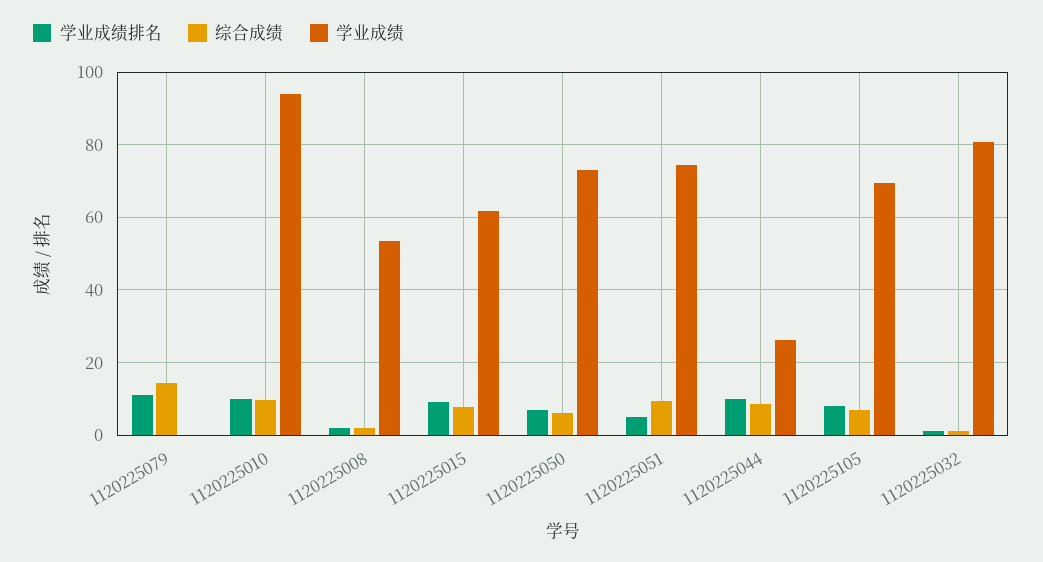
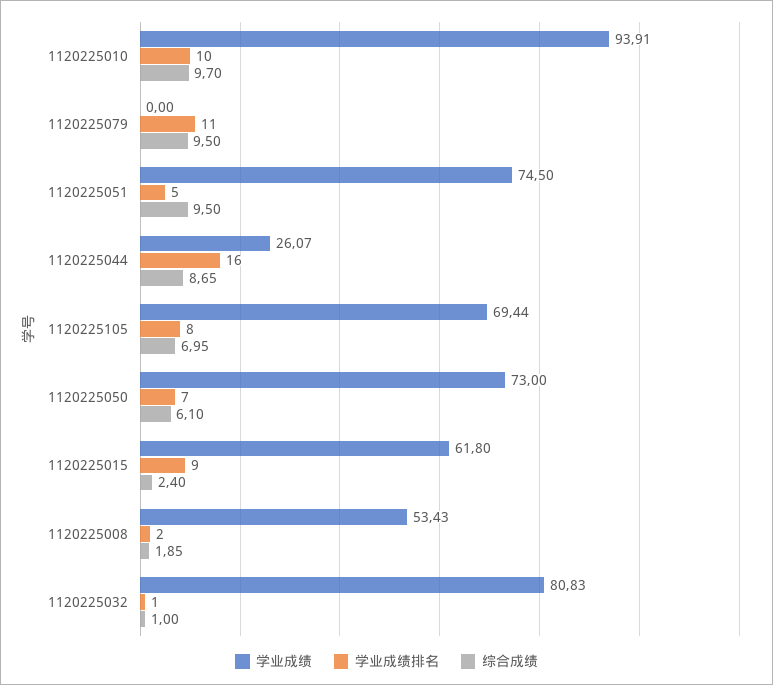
  {
    "学业成绩排名": {
      "1120225079": 11,
      "1120225010": 10,
      "1120225008": 2,
      "1120225015": 9,
      "1120225050": 7,
      "1120225051": 5,
-     "1120225044": 10,
+     "1120225044": 16,
      "1120225105": 8,
      "1120225032": 1
    },
    "综合成绩": {
-     "1120225079": 14,
+     "1120225079": 9.5,
      "1120225010": 9.7,
      "1120225008": 1.85,
-     "1120225015": 8,
+     "1120225015": 2.4,
      "1120225050": 6.1,
      "1120225051": 9.5,
      "1120225044": 8.65,
      "1120225105": 6.95,
      "1120225032": 1
    },
    "学业成绩": {
      "1120225079": 0,
      "1120225010": 93.91,
      "1120225008": 53.43,
      "1120225015": 61.8,
      "1120225050": 73,
      "1120225051": 74.5,
      "1120225044": 26.07,
      "1120225105": 69.44,
      "1120225032": 80.83
    }
  }

